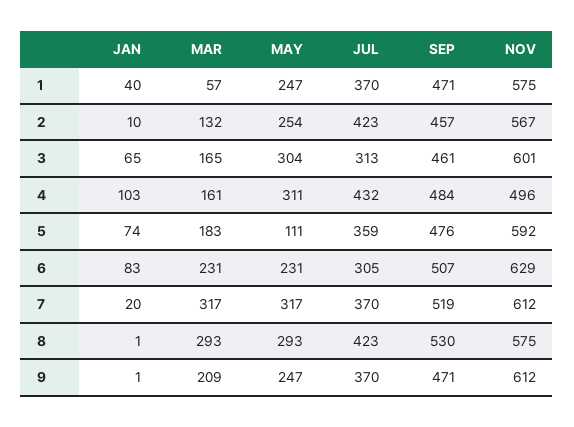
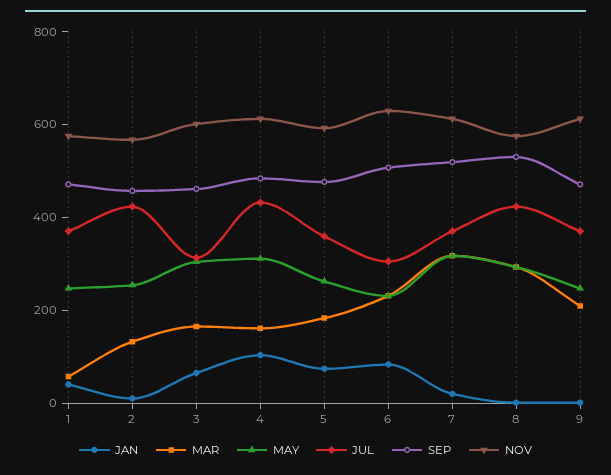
  {
    "JAN": {
      "1": 40,
      "2": 10,
      "3": 65,
      "4": 103,
      "5": 74,
      "6": 83,
      "7": 20,
      "8": 1,
      "9": 1
    },
    "MAR": {
      "1": 57,
      "2": 132,
      "3": 165,
      "4": 161,
      "5": 183,
      "6": 231,
      "7": 317,
      "8": 293,
      "9": 209
    },
    "MAY": {
      "1": 247,
      "2": 254,
      "3": 304,
      "4": 311,
-     "5": 111,
+     "5": 250,
      "6": 231,
      "7": 317,
      "8": 293,
      "9": 247
    },
    "JUL": {
      "1": 370,
      "2": 423,
      "3": 313,
      "4": 432,
      "5": 359,
      "6": 305,
      "7": 370,
      "8": 423,
      "9": 370
    },
    "SEP": {
      "1": 471,
      "2": 457,
      "3": 461,
      "4": 484,
      "5": 476,
      "6": 507,
      "7": 519,
      "8": 530,
      "9": 471
    },
    "NOV": {
      "1": 575,
      "2": 567,
      "3": 601,
-     "4": 496,
+     "4": 600,
      "5": 592,
      "6": 629,
      "7": 612,
      "8": 575,
      "9": 612
    }
  }

